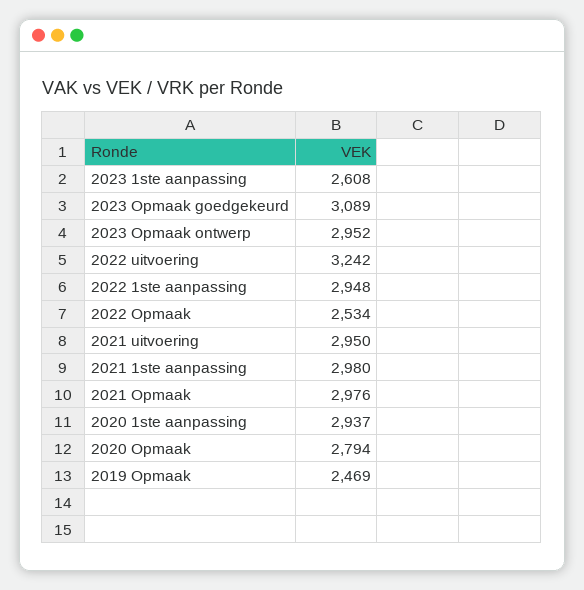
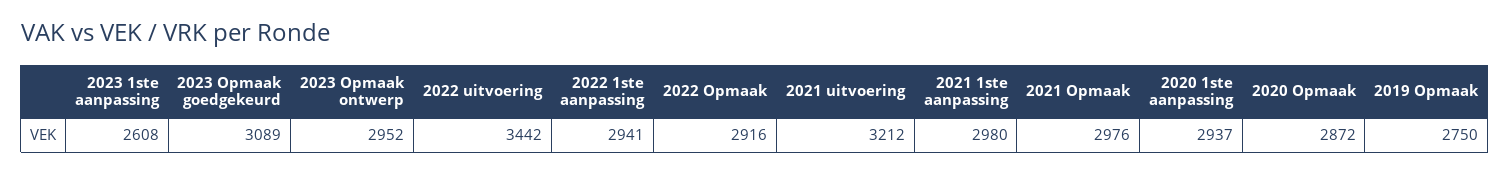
  {
    "2023 1ste aanpassing": 2608,
    "2023 Opmaak goedgekeurd": 3089,
    "2023 Opmaak ontwerp": 2952,
-   "2022 uitvoering": 3242,
+   "2022 uitvoering": 3442,
-   "2022 1ste aanpassing": 2948,
+   "2022 1ste aanpassing": 2941,
-   "2022 Opmaak": 2534,
+   "2022 Opmaak": 2916,
-   "2021 uitvoering": 2950,
+   "2021 uitvoering": 3212,
    "2021 1ste aanpassing": 2980,
    "2021 Opmaak": 2976,
    "2020 1ste aanpassing": 2937,
-   "2020 Opmaak": 2794,
+   "2020 Opmaak": 2872,
-   "2019 Opmaak": 2469
+   "2019 Opmaak": 2750
  }

